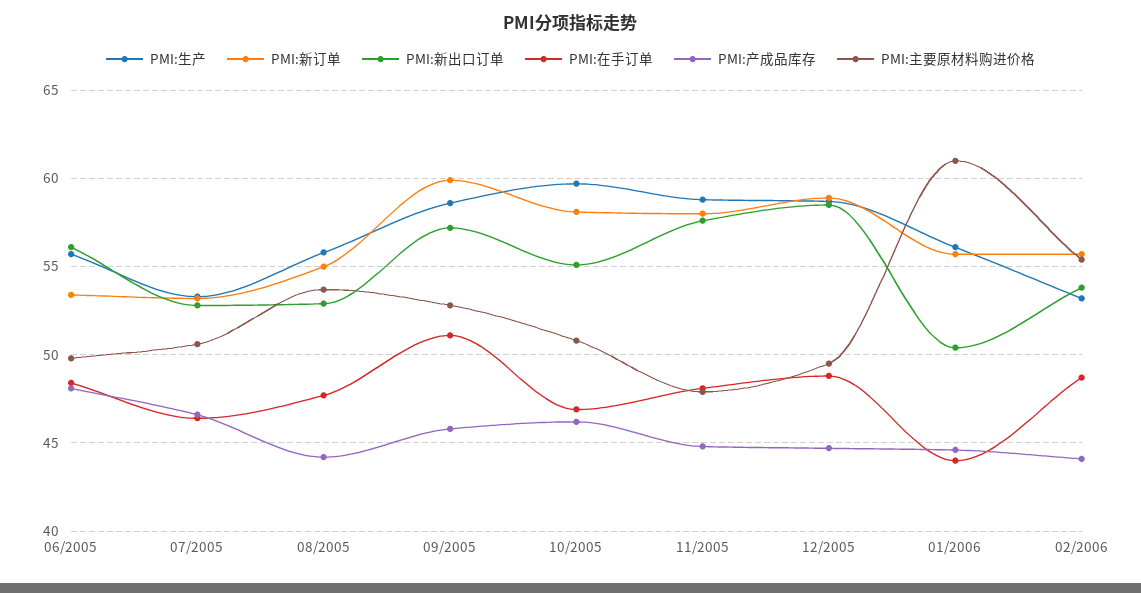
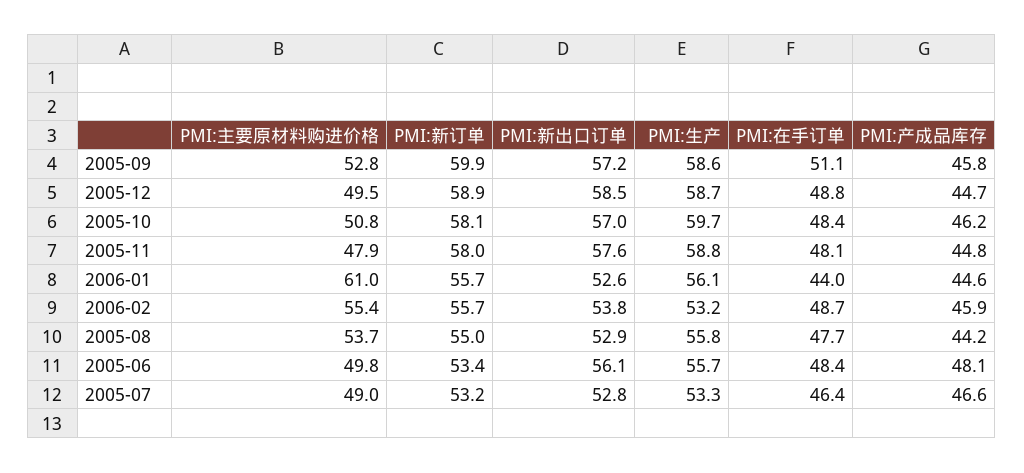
  {
    "PMI:生产": {
      "06/2005": 55.7,
      "07/2005": 53.3,
      "08/2005": 55.8,
      "09/2005": 58.6,
      "10/2005": 59.7,
      "11/2005": 58.8,
      "12/2005": 58.7,
      "01/2006": 56.1,
      "02/2006": 53.2
    },
    "PMI:新订单": {
      "06/2005": 53.4,
      "07/2005": 53.2,
      "08/2005": 55,
      "09/2005": 59.9,
      "10/2005": 58.1,
      "11/2005": 58,
      "12/2005": 58.9,
      "01/2006": 55.7,
      "02/2006": 55.7
    },
    "PMI:新出口订单": {
      "06/2005": 56.1,
      "07/2005": 52.8,
      "08/2005": 52.9,
      "09/2005": 57.2,
-     "10/2005": 55,
+     "10/2005": 57,
      "11/2005": 57.6,
      "12/2005": 58.5,
-     "01/2006": 50.5,
+     "01/2006": 52.6,
      "02/2006": 53.8
    },
    "PMI:在手订单": {
      "06/2005": 48.4,
      "07/2005": 46.4,
      "08/2005": 47.7,
      "09/2005": 51.1,
-     "10/2005": 47,
+     "10/2005": 48.4,
      "11/2005": 48.1,
      "12/2005": 48.8,
      "01/2006": 44,
      "02/2006": 48.7
    },
    "PMI:产成品库存": {
      "06/2005": 48.1,
      "07/2005": 46.6,
      "08/2005": 44.2,
      "09/2005": 45.8,
      "10/2005": 46.2,
      "11/2005": 44.8,
      "12/2005": 44.7,
      "01/2006": 44.6,
-     "02/2006": 44
+     "02/2006": 45.9
    },
    "PMI:主要原材料购进价格": {
      "06/2005": 49.8,
-     "07/2005": 50.5,
+     "07/2005": 49,
      "08/2005": 53.7,
      "09/2005": 52.8,
      "10/2005": 50.8,
      "11/2005": 47.9,
      "12/2005": 49.5,
      "01/2006": 61,
      "02/2006": 55.4
    }
  }

